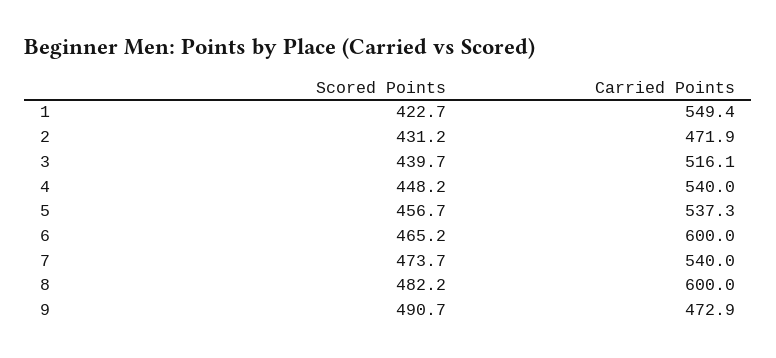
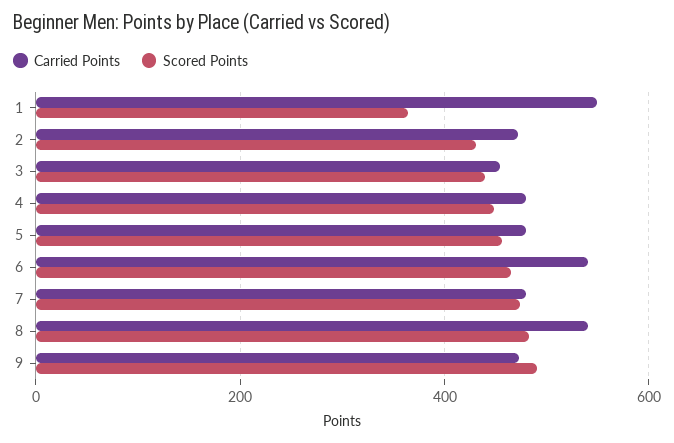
  {
    "Scored Points": {
-     "1": 422.7,
+     "1": 360,
      "2": 431.2,
      "3": 439.7,
      "4": 448.2,
      "5": 456.7,
      "6": 465.2,
      "7": 473.7,
      "8": 482.2,
      "9": 490.7
    },
    "Carried Points": {
      "1": 549.4,
      "2": 471.9,
-     "3": 516.1,
+     "3": 460,
-     "4": 540,
+     "4": 480,
-     "5": 537.3,
+     "5": 480,
-     "6": 600,
+     "6": 540,
-     "7": 540,
+     "7": 480,
-     "8": 600,
+     "8": 540,
      "9": 472.9
    }
  }

